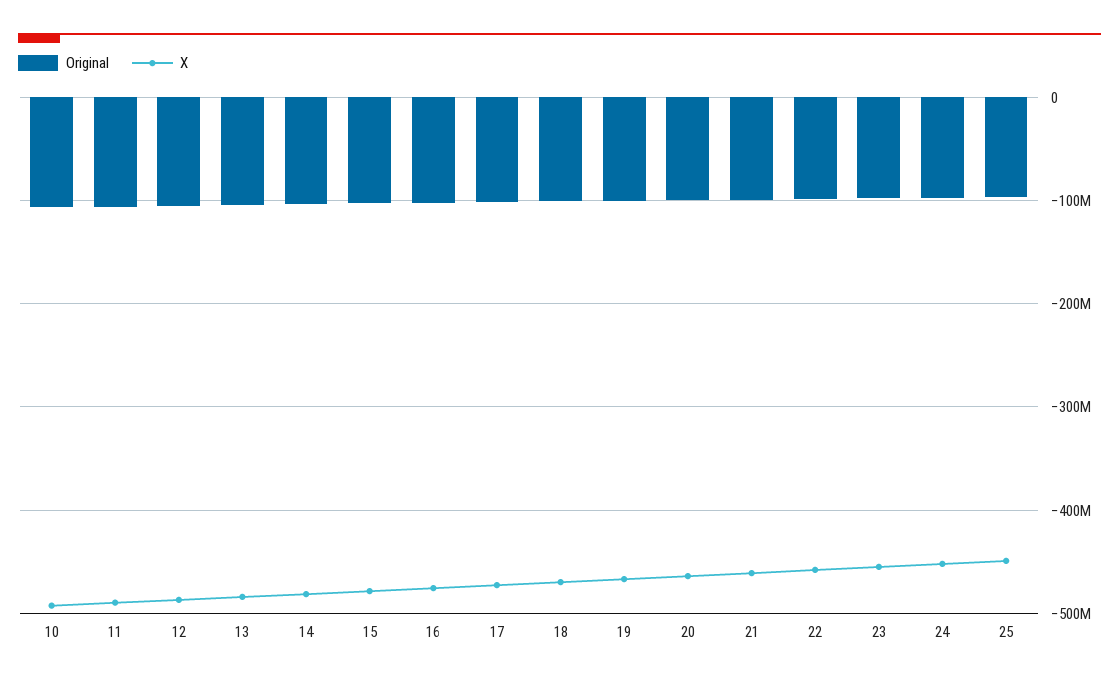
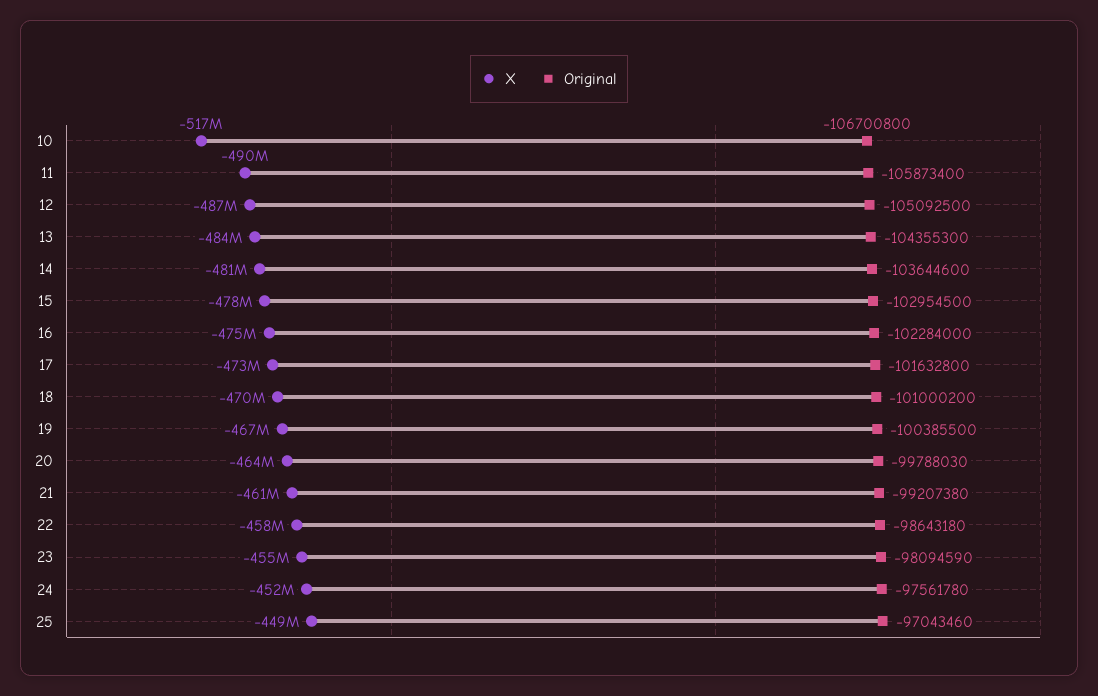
  {
    "Original": {
      "10": -106700800,
      "11": -105873400,
      "12": -105092500,
      "13": -104355300,
      "14": -103644600,
      "15": -102954500,
      "16": -102284000,
      "17": -101632800,
      "18": -101000200,
      "19": -100385500,
      "20": -99788030,
      "21": -99207380,
      "22": -98643180,
      "23": -98094590,
      "24": -97561780,
      "25": -97043460
    },
    "X": {
-     "10": -490000000,
+     "10": -517000000,
      "11": -490000000,
      "12": -487000000,
      "13": -484000000,
      "14": -481000000,
      "15": -478000000,
      "16": -475000000,
      "17": -473000000,
      "18": -470000000,
      "19": -467000000,
      "20": -464000000,
      "21": -461000000,
      "22": -458000000,
      "23": -455000000,
      "24": -452000000,
      "25": -449000000
    }
  }

